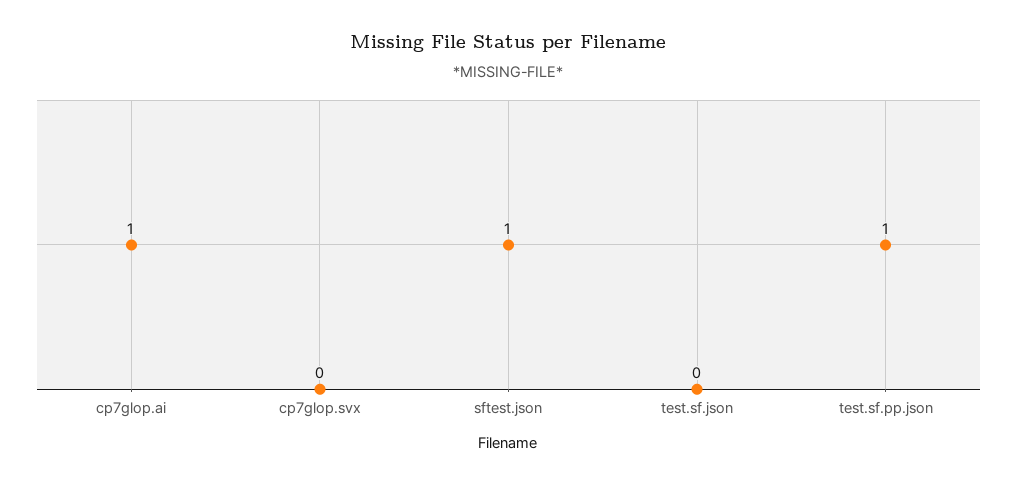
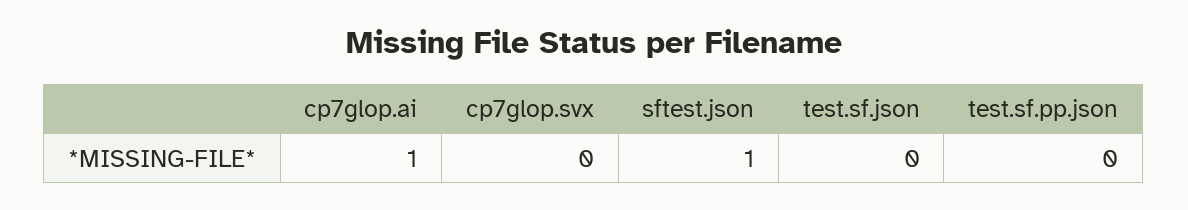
  {
    "cp7glop.ai": 1,
    "cp7glop.svx": 0,
    "sftest.json": 1,
    "test.sf.json": 0,
-   "test.sf.pp.json": 1
+   "test.sf.pp.json": 0
  }

